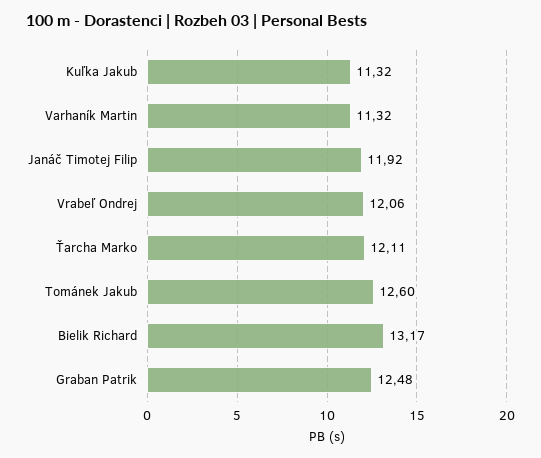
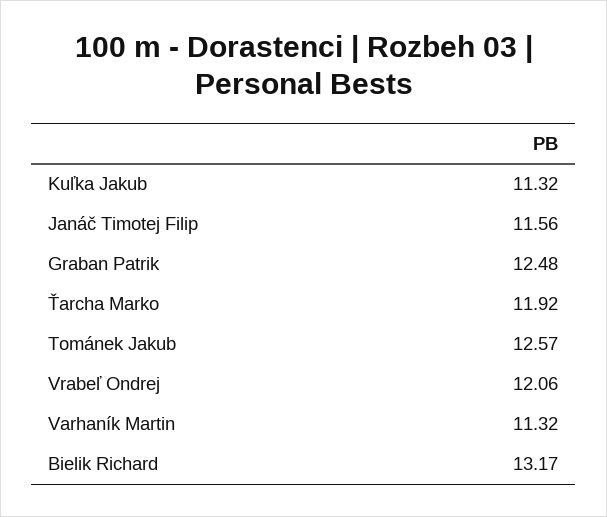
  {
    "Kuľka Jakub": 11.32,
    "Varhaník Martin": 11.32,
-   "Janáč Timotej Filip": 11.92,
+   "Janáč Timotej Filip": 11.56,
    "Vrabeľ Ondrej": 12.06,
-   "Ťarcha Marko": 12.11,
+   "Ťarcha Marko": 11.92,
-   "Tománek Jakub": 12.6,
+   "Tománek Jakub": 12.57,
    "Bielik Richard": 13.17,
    "Graban Patrik": 12.48
  }

